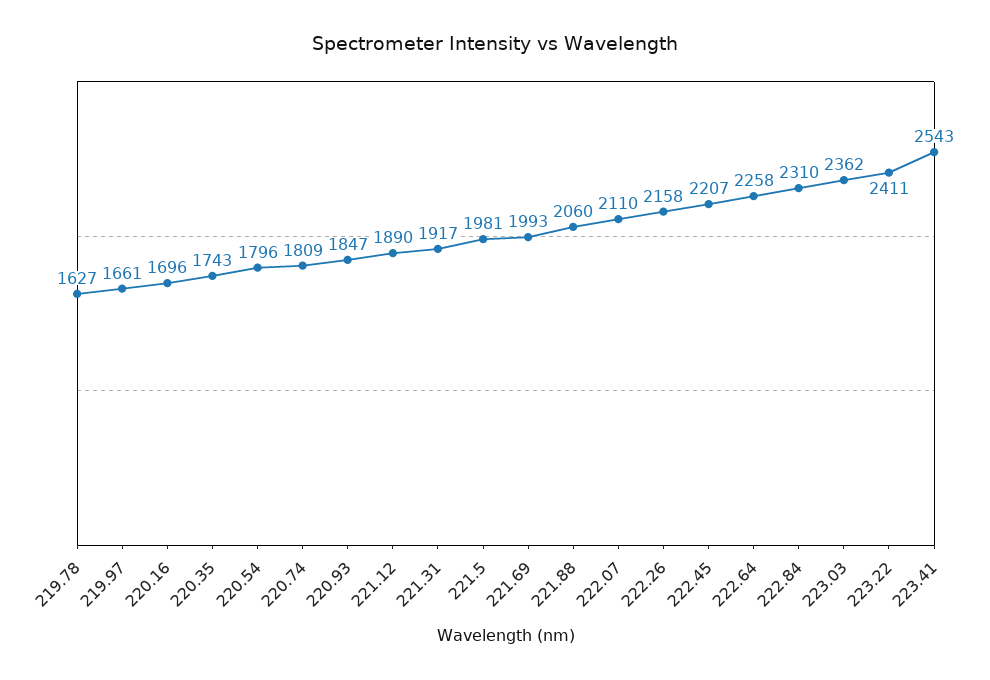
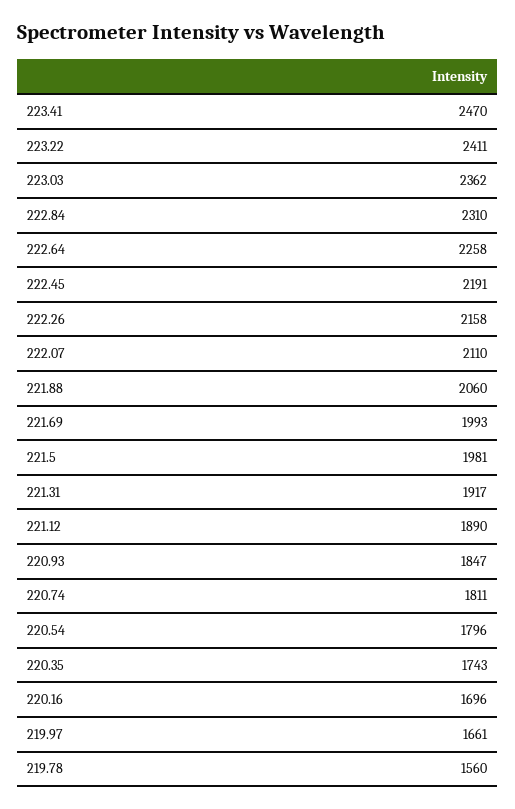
  {
-   "219.78": 1627,
+   "219.78": 1560,
    "219.97": 1661,
    "220.16": 1696,
    "220.35": 1743,
    "220.54": 1796,
-   "220.74": 1809,
+   "220.74": 1811,
    "220.93": 1847,
    "221.12": 1890,
    "221.31": 1917,
    "221.5": 1981,
    "221.69": 1993,
    "221.88": 2060,
    "222.07": 2110,
    "222.26": 2158,
-   "222.45": 2207,
+   "222.45": 2191,
    "222.64": 2258,
    "222.84": 2310,
    "223.03": 2362,
    "223.22": 2411,
-   "223.41": 2543
+   "223.41": 2470
  }

